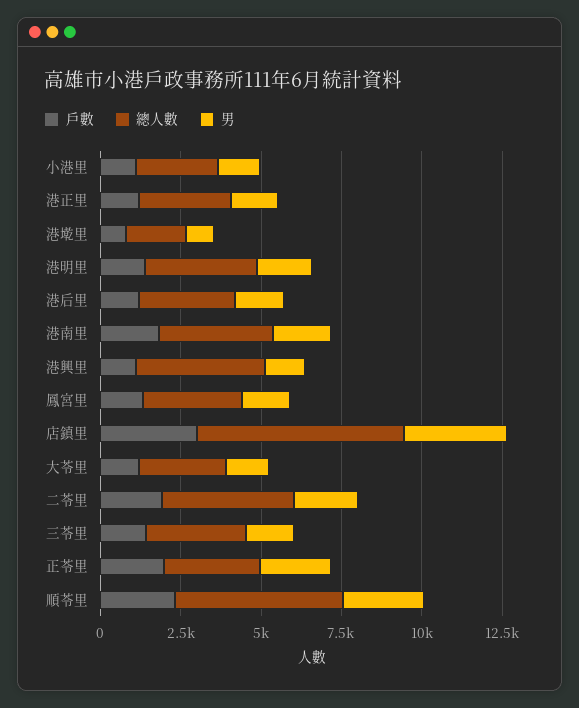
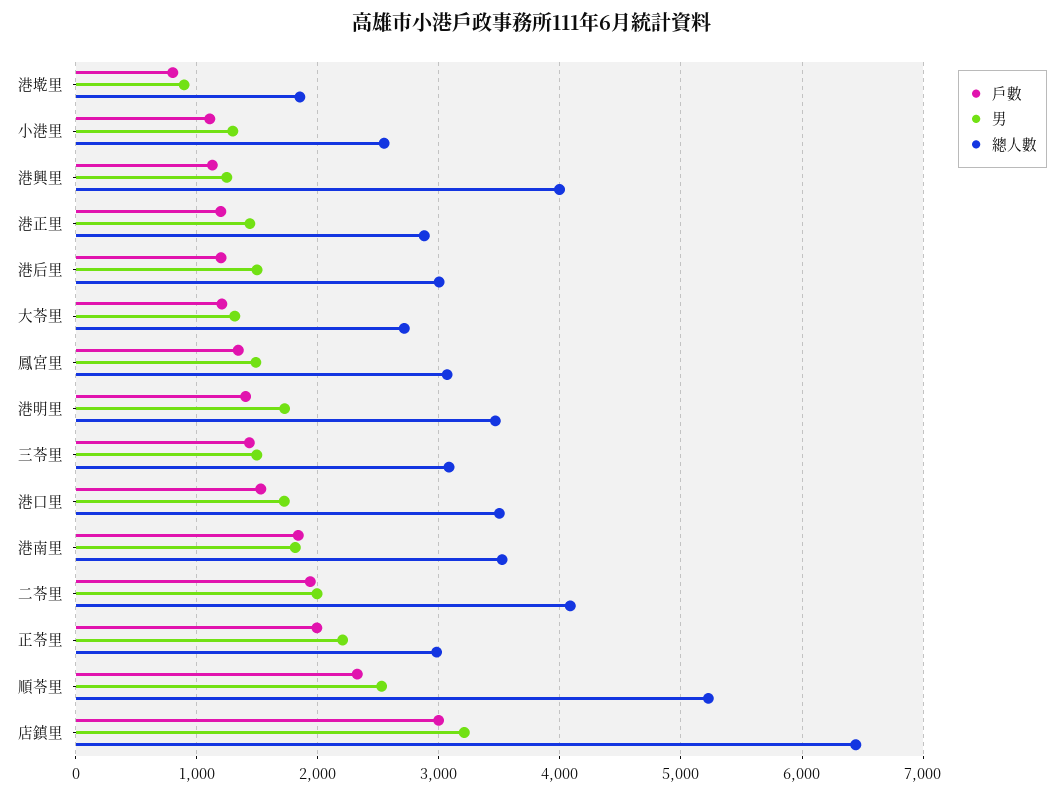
  {
    "戶數": {
      "小港里": 1100,
      "港正里": 1200,
      "港墘里": 800,
      "港明里": 1400,
      "港后里": 1200,
      "港南里": 1800,
      "港興里": 1100,
      "鳳宮里": 1300,
      "店鎮里": 3000,
      "大苓里": 1200,
      "二苓里": 1900,
      "三苓里": 1400,
      "正苓里": 2000,
-     "順苓里": 2300
+     "順苓里": 2300,
+     "港口里": 1500
    },
    "總人數": {
      "小港里": 2500,
      "港正里": 2900,
      "港墘里": 1900,
      "港明里": 3500,
      "港后里": 3000,
      "港南里": 3500,
      "港興里": 4000,
      "鳳宮里": 3100,
      "店鎮里": 6400,
      "大苓里": 2700,
      "二苓里": 4100,
      "三苓里": 3100,
      "正苓里": 3000,
-     "順苓里": 5200
+     "順苓里": 5200,
+     "港口里": 3500
    },
    "男": {
      "小港里": 1300,
      "港正里": 1400,
      "港墘里": 900,
      "港明里": 1700,
      "港后里": 1500,
      "港南里": 1800,
      "港興里": 1200,
      "鳳宮里": 1500,
      "店鎮里": 3200,
      "大苓里": 1300,
      "二苓里": 2000,
      "三苓里": 1500,
      "正苓里": 2200,
-     "順苓里": 2500
+     "順苓里": 2500,
+     "港口里": 1700
    }
  }

